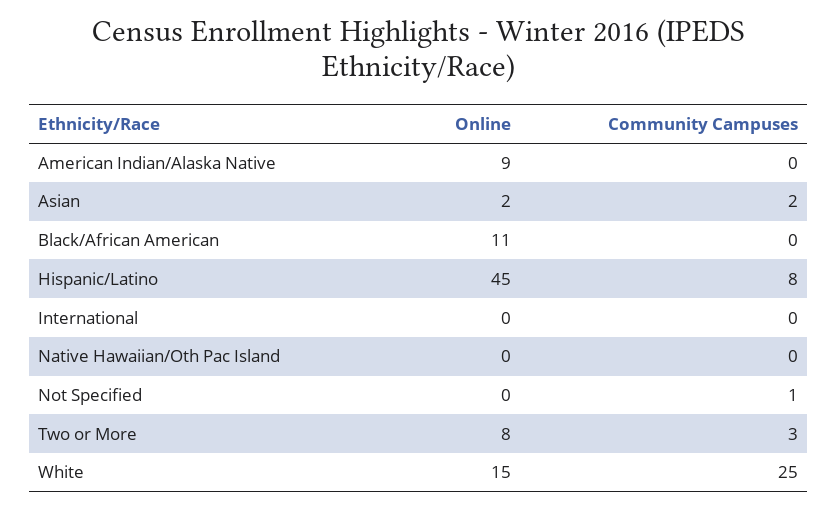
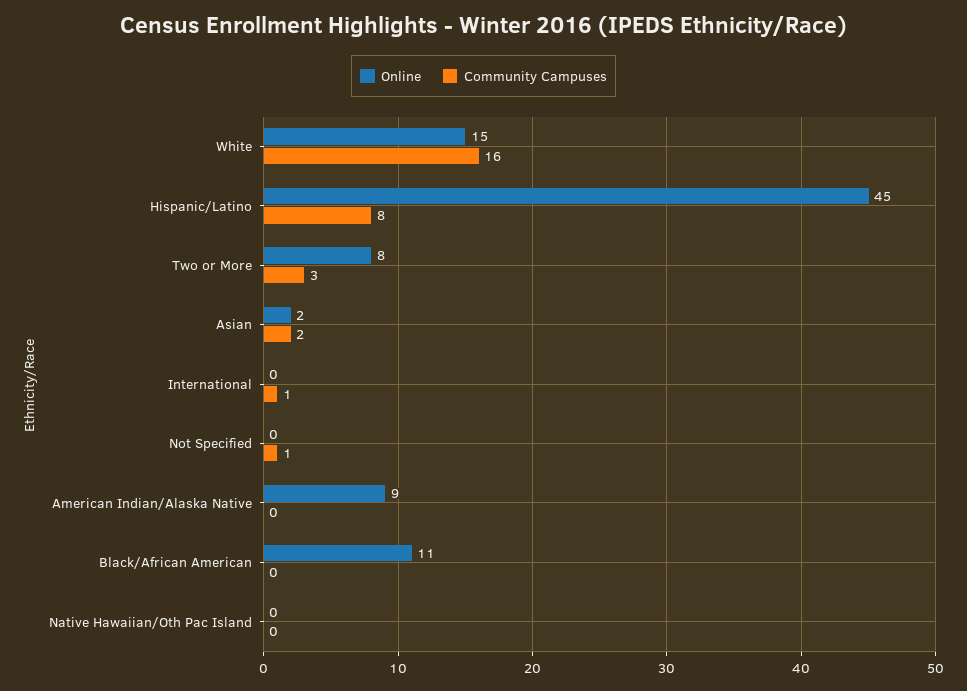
  {
    "Online": {
      "American Indian/Alaska Native": 9,
      "Asian": 2,
      "Black/African American": 11,
      "Hispanic/Latino": 45,
      "International": 0,
      "Native Hawaiian/Oth Pac Island": 0,
      "Not Specified": 0,
      "Two or More": 8,
      "White": 15
    },
    "Community Campuses": {
      "American Indian/Alaska Native": 0,
      "Asian": 2,
      "Black/African American": 0,
      "Hispanic/Latino": 8,
-     "International": 0,
+     "International": 1,
      "Native Hawaiian/Oth Pac Island": 0,
      "Not Specified": 1,
      "Two or More": 3,
-     "White": 25
+     "White": 16
    }
  }

